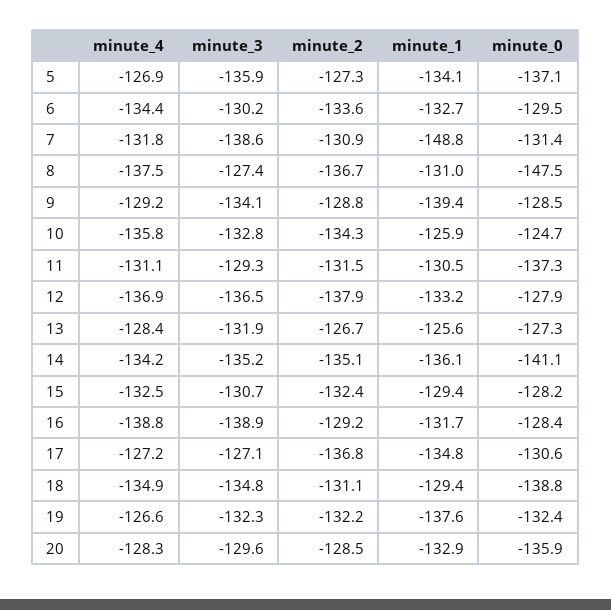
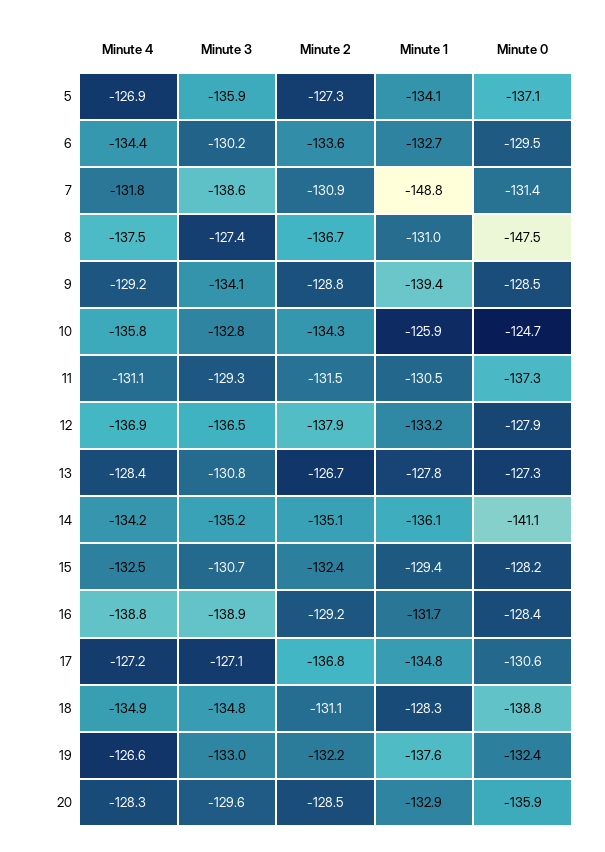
  {
    "minute_4": {
      "5": -126.9,
      "6": -134.4,
      "7": -131.8,
      "8": -137.5,
      "9": -129.2,
      "10": -135.8,
      "11": -131.1,
      "12": -136.9,
      "13": -128.4,
      "14": -134.2,
      "15": -132.5,
      "16": -138.8,
      "17": -127.2,
      "18": -134.9,
      "19": -126.6,
      "20": -128.3
    },
    "minute_3": {
      "5": -135.9,
      "6": -130.2,
      "7": -138.6,
      "8": -127.4,
      "9": -134.1,
      "10": -132.8,
      "11": -129.3,
      "12": -136.5,
-     "13": -131.9,
+     "13": -130.8,
      "14": -135.2,
      "15": -130.7,
      "16": -138.9,
      "17": -127.1,
      "18": -134.8,
-     "19": -132.3,
+     "19": -133,
      "20": -129.6
    },
    "minute_2": {
      "5": -127.3,
      "6": -133.6,
      "7": -130.9,
      "8": -136.7,
      "9": -128.8,
      "10": -134.3,
      "11": -131.5,
      "12": -137.9,
      "13": -126.7,
      "14": -135.1,
      "15": -132.4,
      "16": -129.2,
      "17": -136.8,
      "18": -131.1,
      "19": -132.2,
      "20": -128.5
    },
    "minute_1": {
      "5": -134.1,
      "6": -132.7,
      "7": -148.8,
      "8": -131,
      "9": -139.4,
      "10": -125.9,
      "11": -130.5,
      "12": -133.2,
-     "13": -125.6,
+     "13": -127.8,
      "14": -136.1,
      "15": -129.4,
      "16": -131.7,
      "17": -134.8,
-     "18": -129.4,
+     "18": -128.3,
      "19": -137.6,
      "20": -132.9
    },
    "minute_0": {
      "5": -137.1,
      "6": -129.5,
      "7": -131.4,
      "8": -147.5,
      "9": -128.5,
      "10": -124.7,
      "11": -137.3,
      "12": -127.9,
      "13": -127.3,
      "14": -141.1,
      "15": -128.2,
      "16": -128.4,
      "17": -130.6,
      "18": -138.8,
      "19": -132.4,
      "20": -135.9
    }
  }

